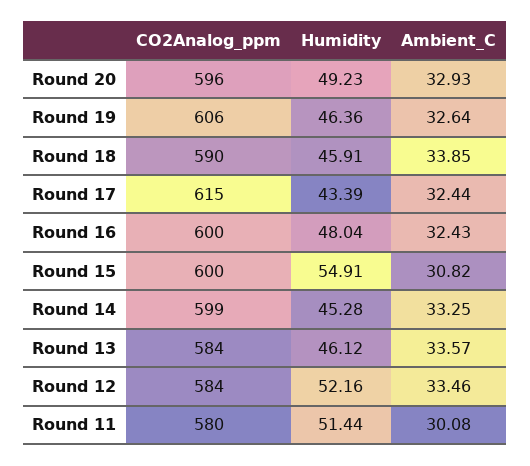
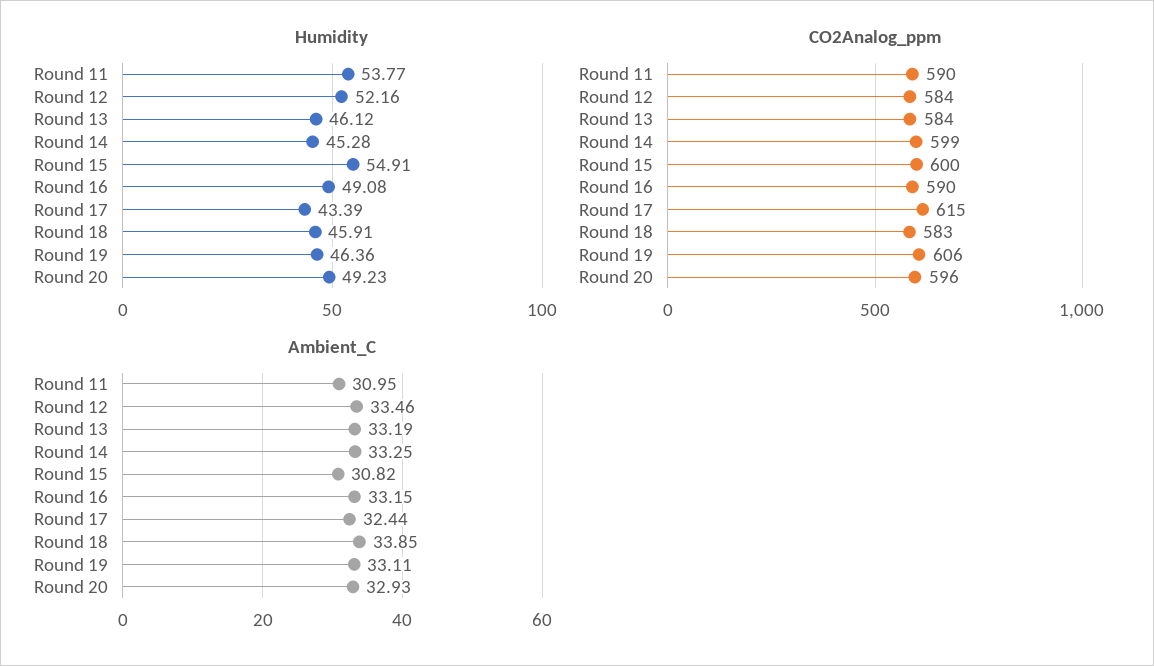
  {
    "CO2Analog_ppm": {
      "Round 20": 596,
      "Round 19": 606,
-     "Round 18": 590,
+     "Round 18": 583,
      "Round 17": 615,
-     "Round 16": 600,
+     "Round 16": 590,
      "Round 15": 600,
      "Round 14": 599,
      "Round 13": 584,
      "Round 12": 584,
-     "Round 11": 580
+     "Round 11": 590
    },
    "Humidity": {
      "Round 20": 49.23,
      "Round 19": 46.36,
      "Round 18": 45.91,
      "Round 17": 43.39,
-     "Round 16": 48.04,
+     "Round 16": 49.08,
      "Round 15": 54.91,
      "Round 14": 45.28,
      "Round 13": 46.12,
      "Round 12": 52.16,
-     "Round 11": 51.44
+     "Round 11": 53.77
    },
    "Ambient_C": {
      "Round 20": 32.93,
-     "Round 19": 32.64,
+     "Round 19": 33.11,
      "Round 18": 33.85,
      "Round 17": 32.44,
-     "Round 16": 32.43,
+     "Round 16": 33.15,
      "Round 15": 30.82,
      "Round 14": 33.25,
-     "Round 13": 33.57,
+     "Round 13": 33.19,
      "Round 12": 33.46,
-     "Round 11": 30.08
+     "Round 11": 30.95
    }
  }

